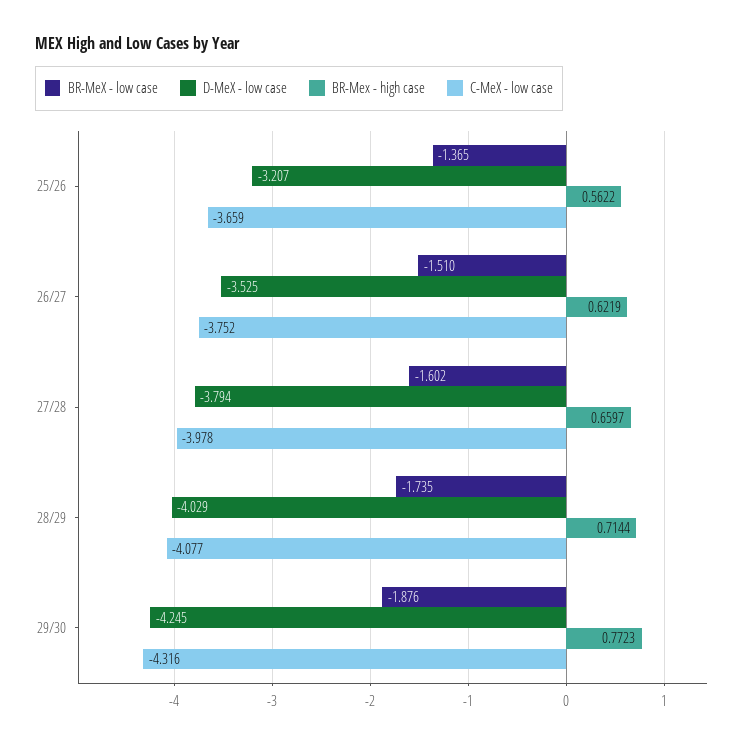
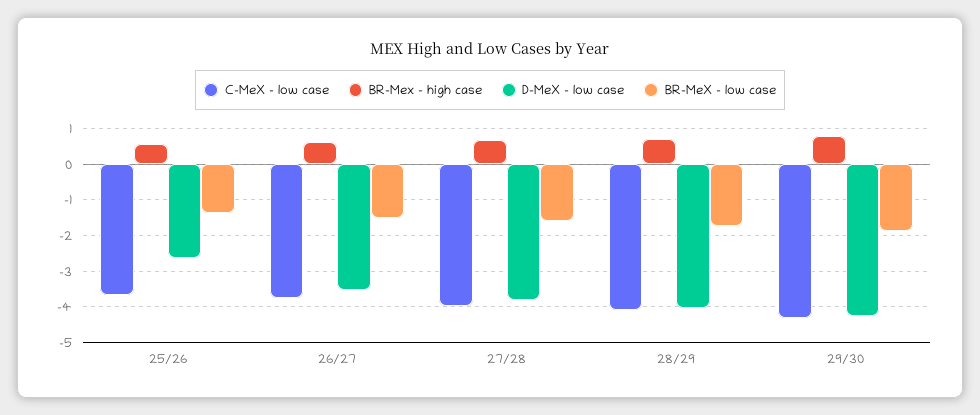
  {
    "BR-MeX - low case": {
      "25/26": -1.365,
      "26/27": -1.51,
      "27/28": -1.602,
      "28/29": -1.735,
      "29/30": -1.876
    },
    "D-MeX - low case": {
-     "25/26": -3.207,
+     "25/26": -2.6,
      "26/27": -3.525,
      "27/28": -3.794,
      "28/29": -4.029,
      "29/30": -4.245
    },
    "BR-Mex - high case": {
      "25/26": 0.5622,
      "26/27": 0.6219,
      "27/28": 0.6597,
      "28/29": 0.7144,
      "29/30": 0.7723
    },
    "C-MeX - low case": {
      "25/26": -3.659,
      "26/27": -3.752,
      "27/28": -3.978,
      "28/29": -4.077,
      "29/30": -4.316
    }
  }

